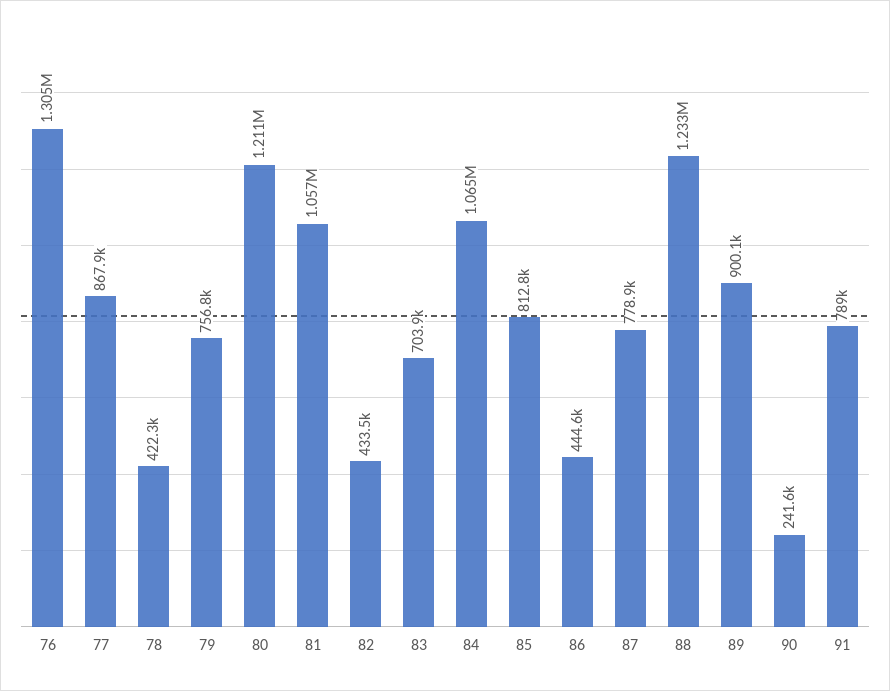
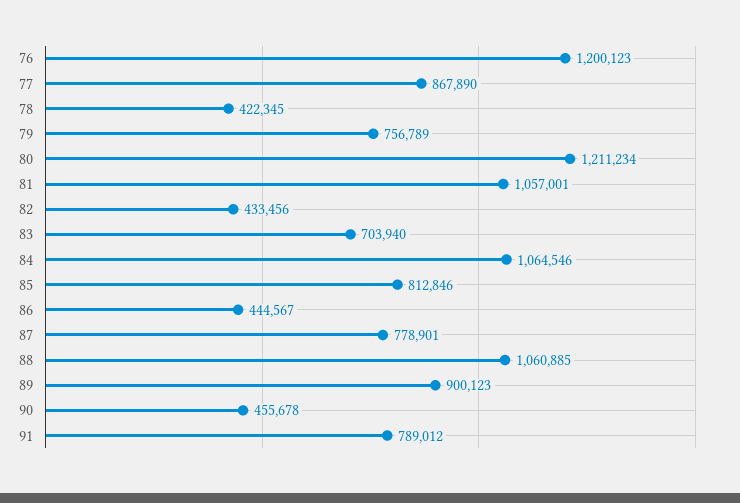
  {
-   "76": 1305000,
+   "76": 1200123,
    "77": 867890,
    "78": 422345,
    "79": 756789,
    "80": 1211234,
    "81": 1057001,
    "82": 433456,
    "83": 703940,
    "84": 1064546,
    "85": 812846,
    "86": 444567,
    "87": 778901,
-   "88": 1233000,
+   "88": 1060885,
    "89": 900123,
-   "90": 241600,
+   "90": 455678,
    "91": 789012
  }

